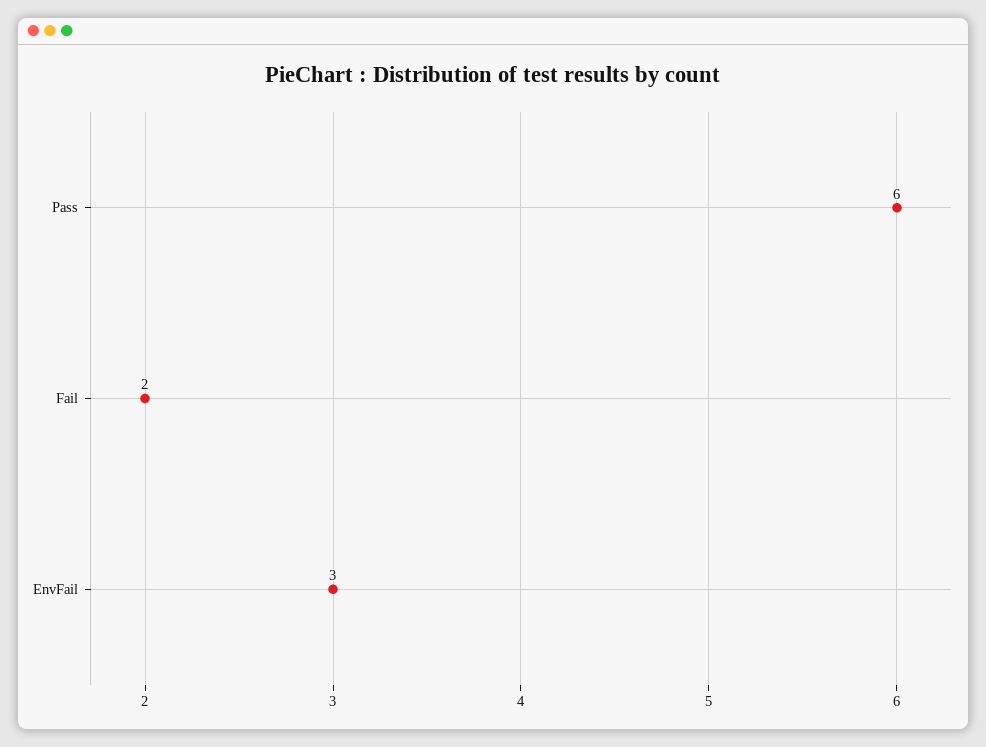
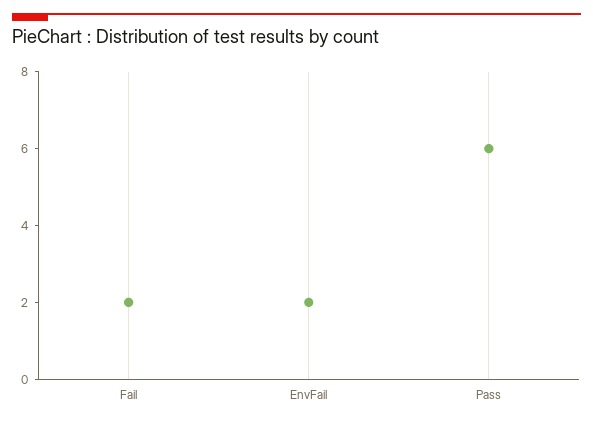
  {
    "Pass": 6,
    "Fail": 2,
-   "EnvFail": 3
+   "EnvFail": 2
  }

